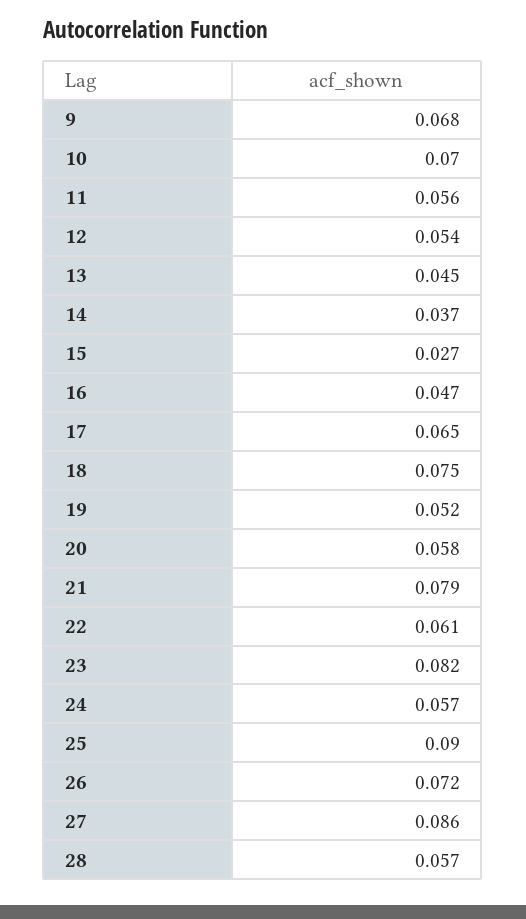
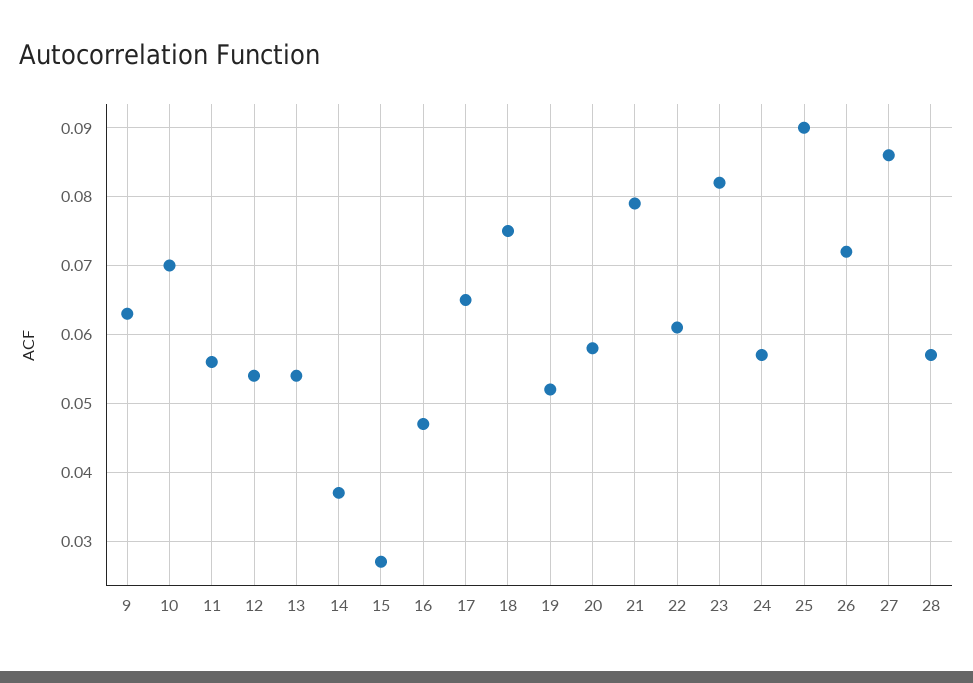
  {
-   "9": 0.068,
+   "9": 0.063,
    "10": 0.07,
    "11": 0.056,
    "12": 0.054,
-   "13": 0.045,
+   "13": 0.054,
    "14": 0.037,
    "15": 0.027,
    "16": 0.047,
    "17": 0.065,
    "18": 0.075,
    "19": 0.052,
    "20": 0.058,
    "21": 0.079,
    "22": 0.061,
    "23": 0.082,
    "24": 0.057,
    "25": 0.09,
    "26": 0.072,
    "27": 0.086,
    "28": 0.057
  }

